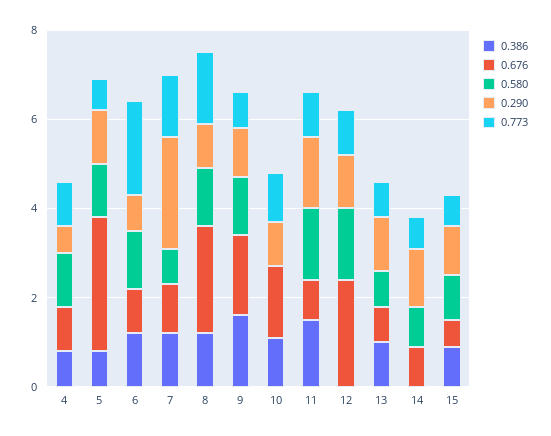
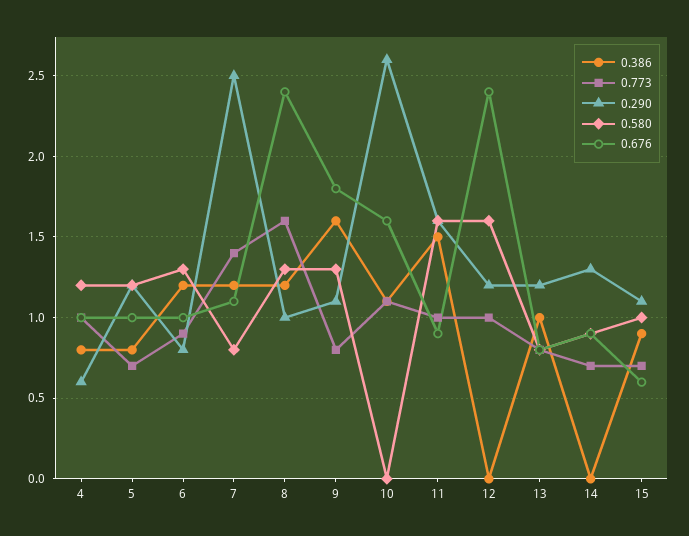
  {
    "0.386": {
      "4": 0.8,
      "5": 0.8,
      "6": 1.2,
      "7": 1.2,
      "8": 1.2,
      "9": 1.6,
      "10": 1.1,
      "11": 1.5,
      "12": 0,
      "13": 1,
      "14": 0,
      "15": 0.9
    },
    "0.676": {
      "4": 1,
-     "5": 3,
+     "5": 1,
      "6": 1,
      "7": 1.1,
      "8": 2.4,
      "9": 1.8,
      "10": 1.6,
      "11": 0.9,
      "12": 2.4,
      "13": 0.8,
      "14": 0.9,
      "15": 0.6
    },
    "0.580": {
      "4": 1.2,
      "5": 1.2,
      "6": 1.3,
      "7": 0.8,
      "8": 1.3,
      "9": 1.3,
      "10": 0,
      "11": 1.6,
      "12": 1.6,
      "13": 0.8,
      "14": 0.9,
      "15": 1
    },
    "0.290": {
      "4": 0.6,
      "5": 1.2,
      "6": 0.8,
      "7": 2.5,
      "8": 1,
      "9": 1.1,
-     "10": 1,
+     "10": 2.6,
      "11": 1.6,
      "12": 1.2,
      "13": 1.2,
      "14": 1.3,
      "15": 1.1
    },
    "0.773": {
      "4": 1,
      "5": 0.7,
-     "6": 2,
+     "6": 0.9,
      "7": 1.4,
      "8": 1.6,
      "9": 0.8,
      "10": 1.1,
      "11": 1,
      "12": 1,
      "13": 0.8,
      "14": 0.7,
      "15": 0.7
    }
  }

